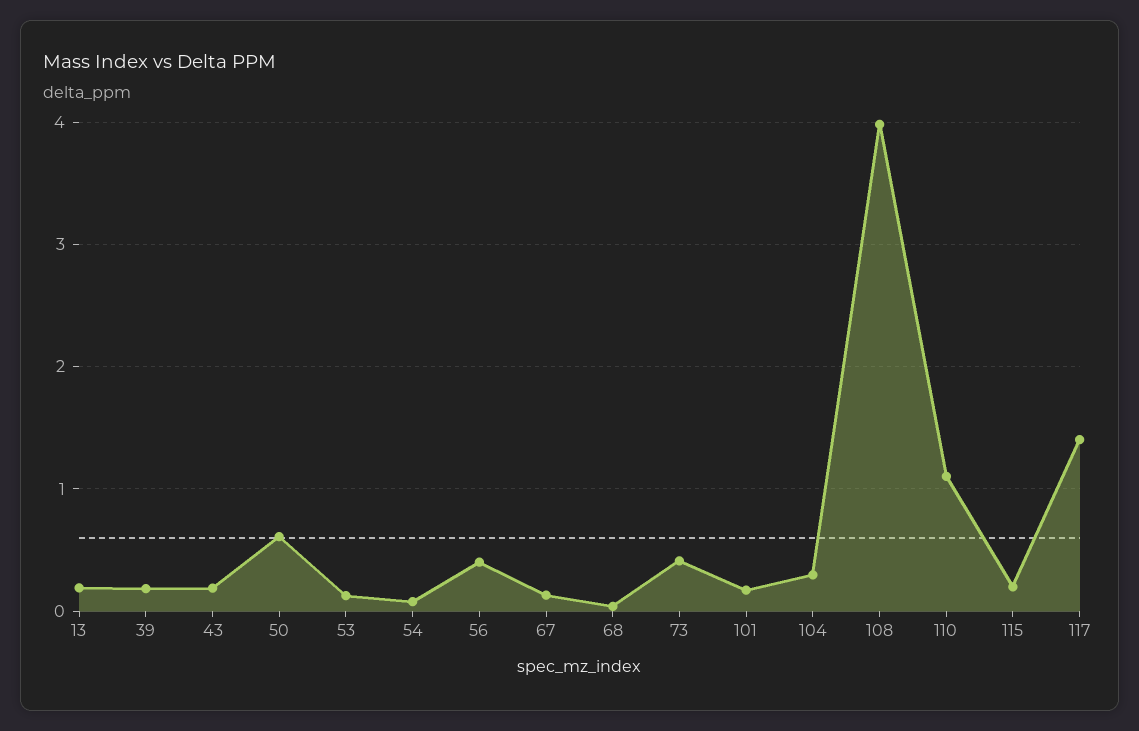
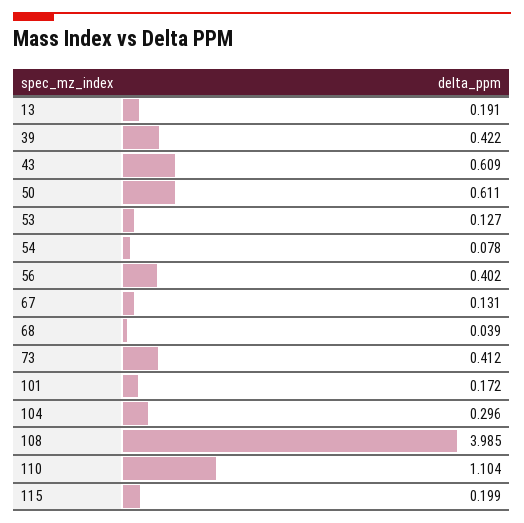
  {
    "13": 0.191,
-   "39": 0.2,
+   "39": 0.422,
-   "43": 0.2,
+   "43": 0.609,
    "50": 0.611,
    "53": 0.127,
    "54": 0.078,
    "56": 0.402,
    "67": 0.131,
    "68": 0.039,
    "73": 0.412,
    "101": 0.172,
    "104": 0.296,
    "108": 3.985,
    "110": 1.104,
-   "115": 0.199,
+   "115": 0.199
-   "117": 1.4
  }

